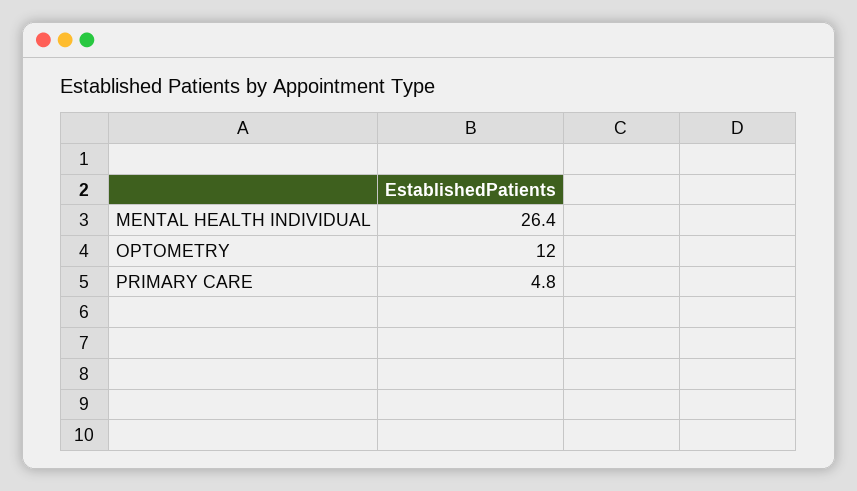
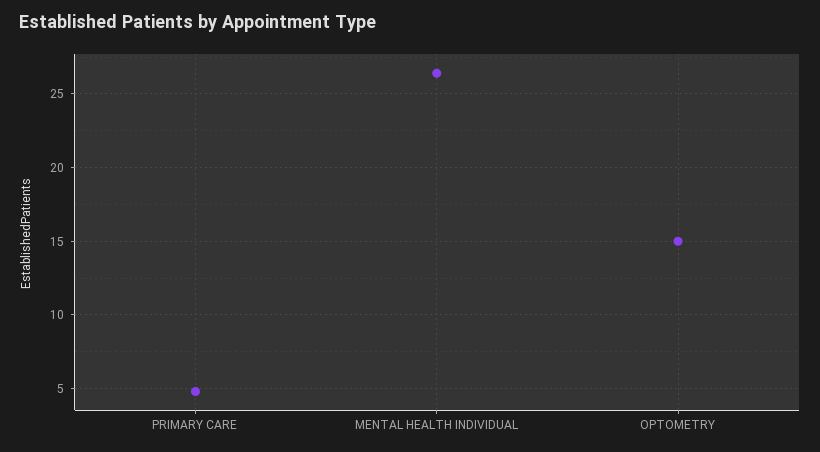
  {
    "MENTAL HEALTH INDIVIDUAL": 26.4,
-   "OPTOMETRY": 12,
+   "OPTOMETRY": 15,
    "PRIMARY CARE": 4.8
  }

